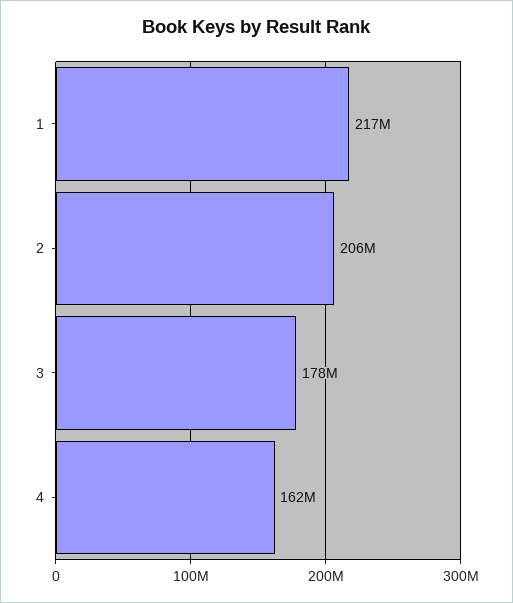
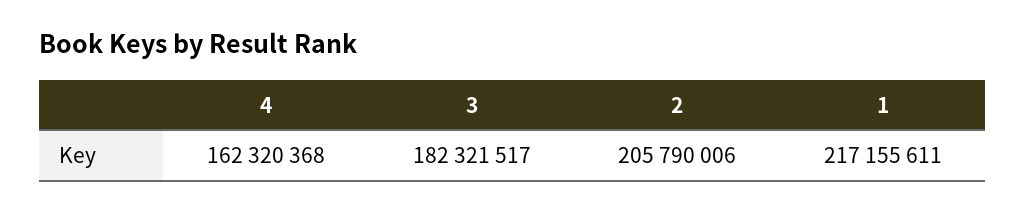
  {
    "1": 217155611,
    "2": 205790006,
-   "3": 178000000,
+   "3": 182321517,
    "4": 162320368
  }

